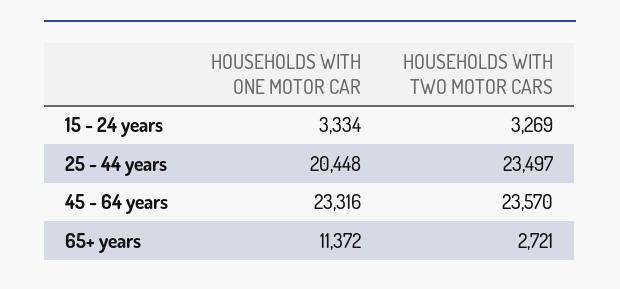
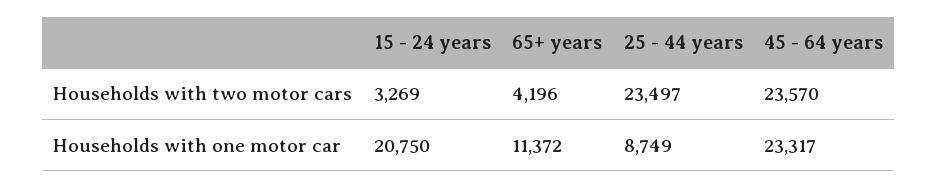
  {
    "HOUSEHOLDS WITH ONE MOTOR CAR": {
-     "15 - 24 years": 3334,
+     "15 - 24 years": 20750,
-     "25 - 44 years": 20448,
+     "25 - 44 years": 8749,
-     "45 - 64 years": 23316,
+     "45 - 64 years": 23317,
      "65+ years": 11372
    },
    "HOUSEHOLDS WITH TWO MOTOR CARS": {
      "15 - 24 years": 3269,
      "25 - 44 years": 23497,
      "45 - 64 years": 23570,
-     "65+ years": 2721
+     "65+ years": 4196
    }
  }

